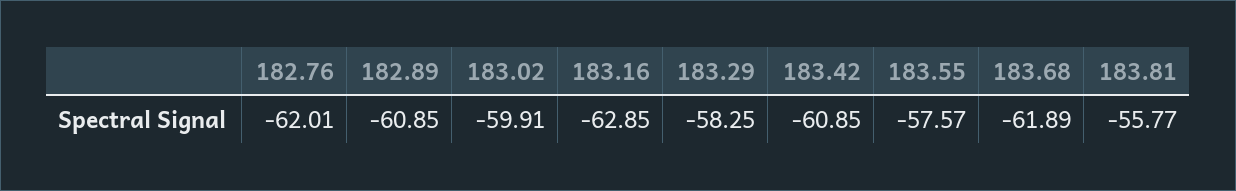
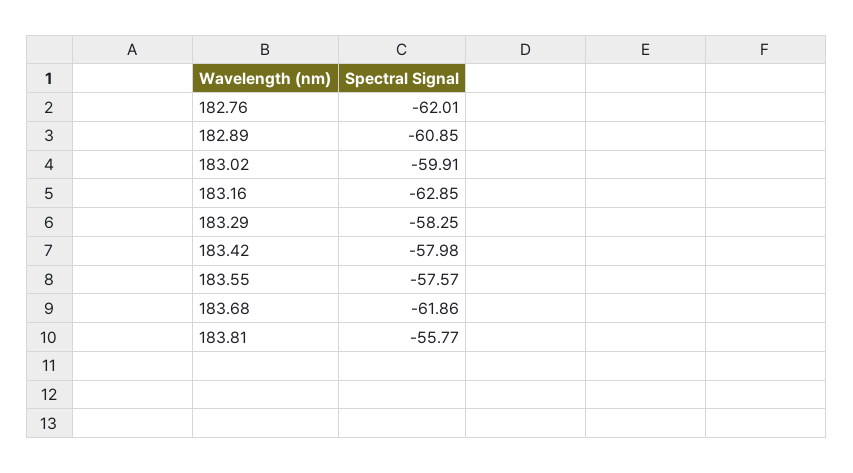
  {
    "182.76": -62.01,
    "182.89": -60.85,
    "183.02": -59.91,
    "183.16": -62.85,
    "183.29": -58.25,
-   "183.42": -60.85,
+   "183.42": -57.98,
    "183.55": -57.57,
-   "183.68": -61.89,
+   "183.68": -61.86,
    "183.81": -55.77
  }

